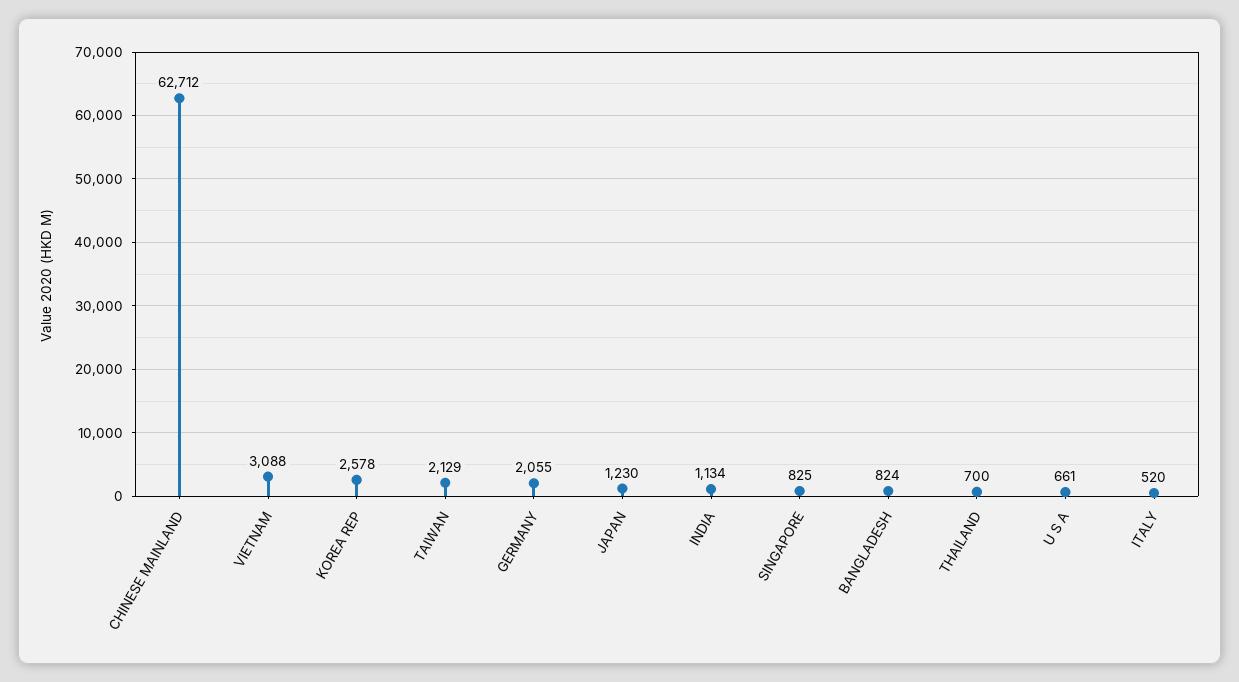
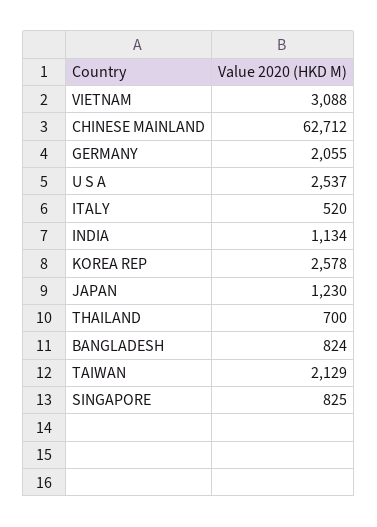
  {
    "CHINESE MAINLAND": 62712,
    "VIETNAM": 3088,
    "KOREA REP": 2578,
    "TAIWAN": 2129,
    "GERMANY": 2055,
    "JAPAN": 1230,
    "INDIA": 1134,
    "SINGAPORE": 825,
    "BANGLADESH": 824,
    "THAILAND": 700,
-   "U S A": 661,
+   "U S A": 2537,
    "ITALY": 520
  }

